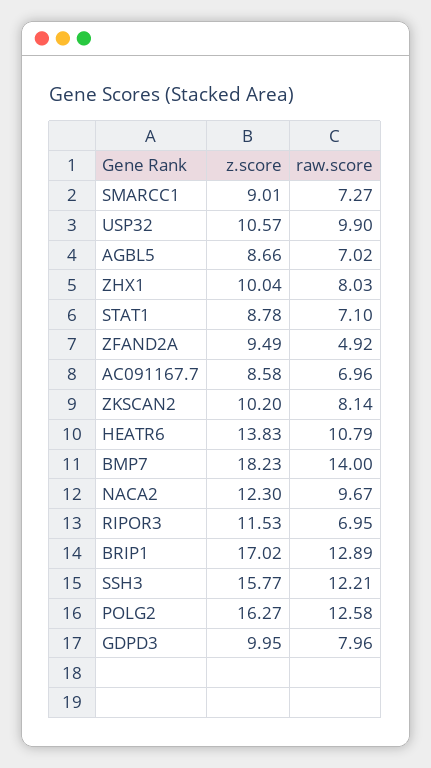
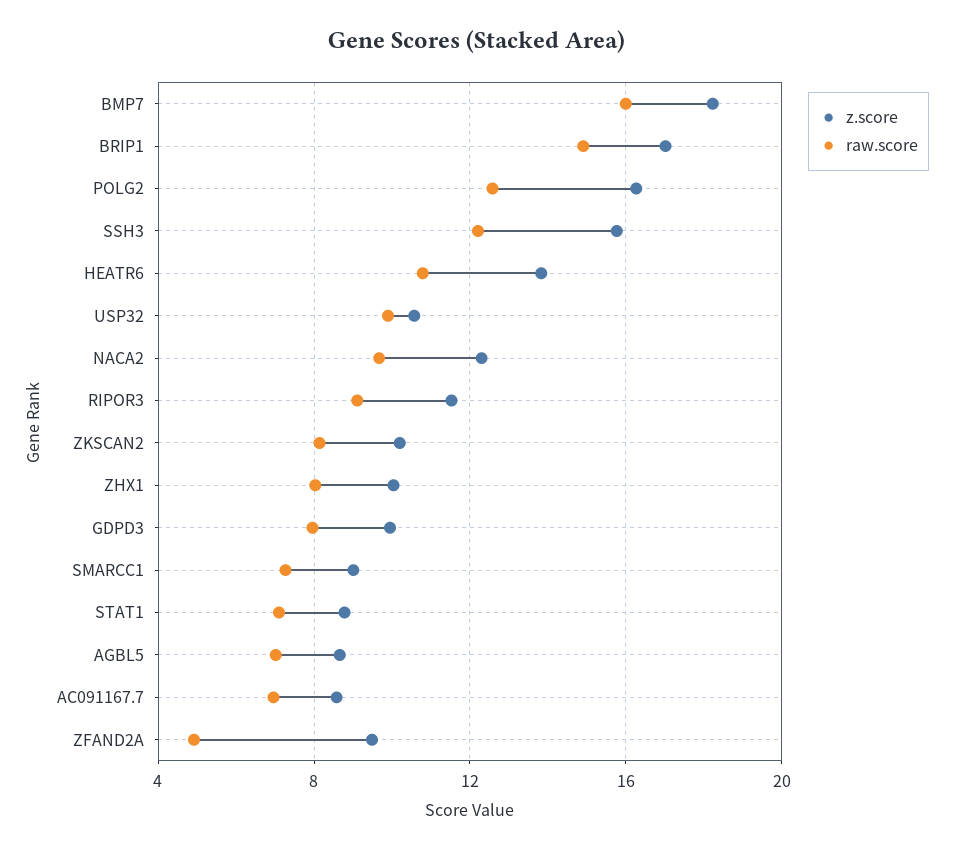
  {
    "z.score": {
      "SMARCC1": 9.01,
      "USP32": 10.57,
      "AGBL5": 8.66,
      "ZHX1": 10.04,
      "STAT1": 8.78,
      "ZFAND2A": 9.49,
      "AC091167.7": 8.58,
      "ZKSCAN2": 10.2,
      "HEATR6": 13.83,
      "BMP7": 18.23,
      "NACA2": 12.3,
      "RIPOR3": 11.53,
      "BRIP1": 17.02,
      "SSH3": 15.77,
      "POLG2": 16.27,
      "GDPD3": 9.95
    },
    "raw.score": {
      "SMARCC1": 7.27,
      "USP32": 9.9,
      "AGBL5": 7.02,
      "ZHX1": 8.03,
      "STAT1": 7.1,
      "ZFAND2A": 4.92,
      "AC091167.7": 6.96,
      "ZKSCAN2": 8.14,
      "HEATR6": 10.79,
-     "BMP7": 14,
+     "BMP7": 16,
      "NACA2": 9.67,
-     "RIPOR3": 6.95,
+     "RIPOR3": 9,
-     "BRIP1": 12.89,
+     "BRIP1": 15,
      "SSH3": 12.21,
      "POLG2": 12.58,
      "GDPD3": 7.96
    }
  }

